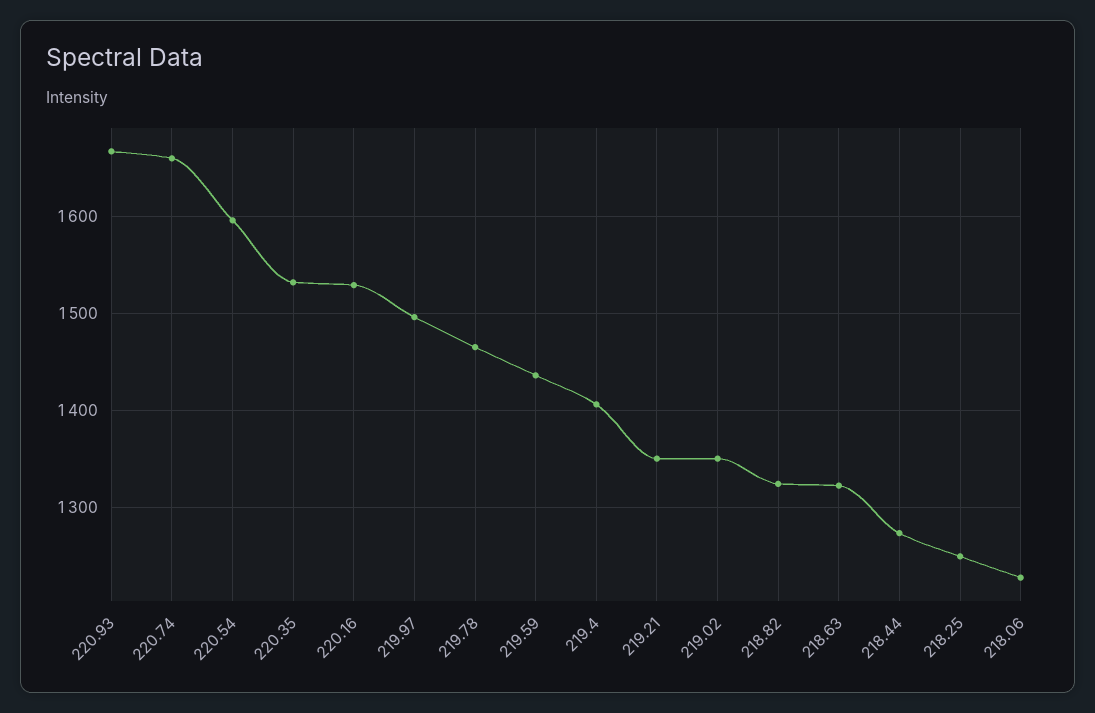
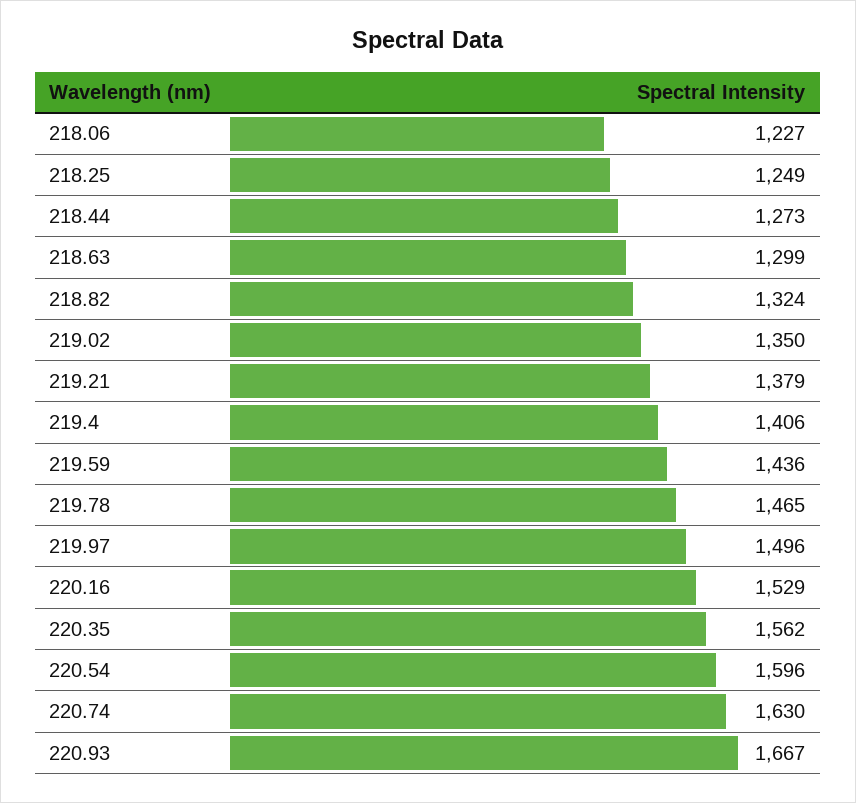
  {
    "220.93": 1667,
-   "220.74": 1660,
+   "220.74": 1630,
    "220.54": 1596,
-   "220.35": 1530,
+   "220.35": 1562,
    "220.16": 1529,
    "219.97": 1496,
    "219.78": 1465,
    "219.59": 1436,
    "219.4": 1406,
-   "219.21": 1350,
+   "219.21": 1379,
    "219.02": 1350,
    "218.82": 1324,
-   "218.63": 1320,
+   "218.63": 1299,
    "218.44": 1273,
    "218.25": 1249,
    "218.06": 1227
  }

